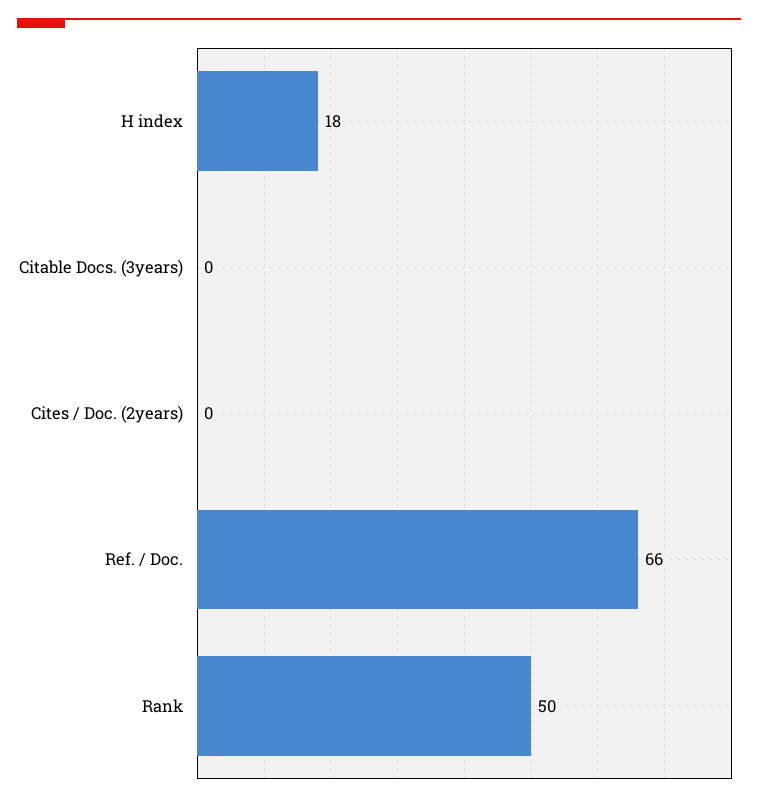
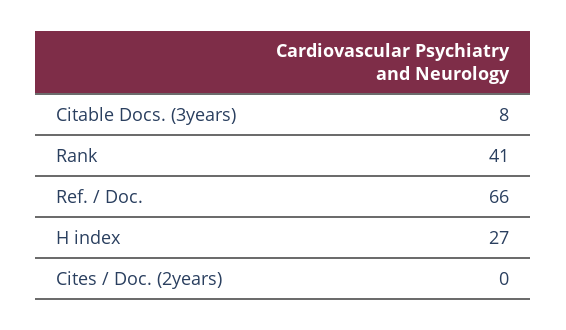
  {
-   "H index": 18,
+   "H index": 27,
-   "Citable Docs. (3years)": 0,
+   "Citable Docs. (3years)": 8,
    "Cites / Doc. (2years)": 0,
    "Ref. / Doc.": 66,
-   "Rank": 50
+   "Rank": 41
  }

